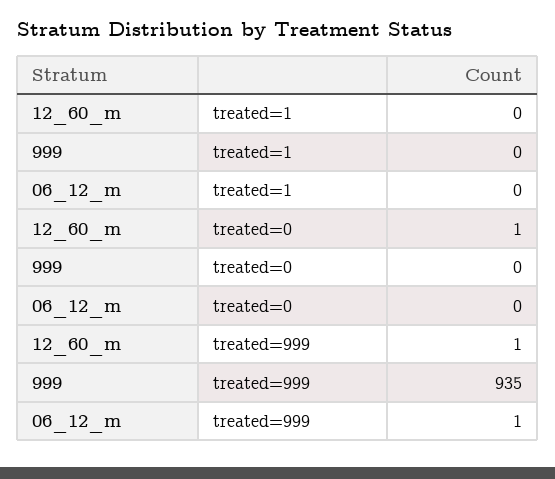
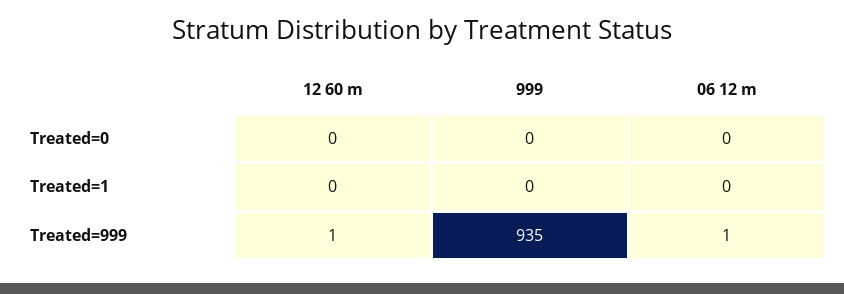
  {
    "12_60_m": {
      "treated=1": 0,
-     "treated=0": 1,
+     "treated=0": 0,
      "treated=999": 1
    },
    "999": {
      "treated=1": 0,
      "treated=0": 0,
      "treated=999": 935
    },
    "06_12_m": {
      "treated=1": 0,
      "treated=0": 0,
      "treated=999": 1
    }
  }

